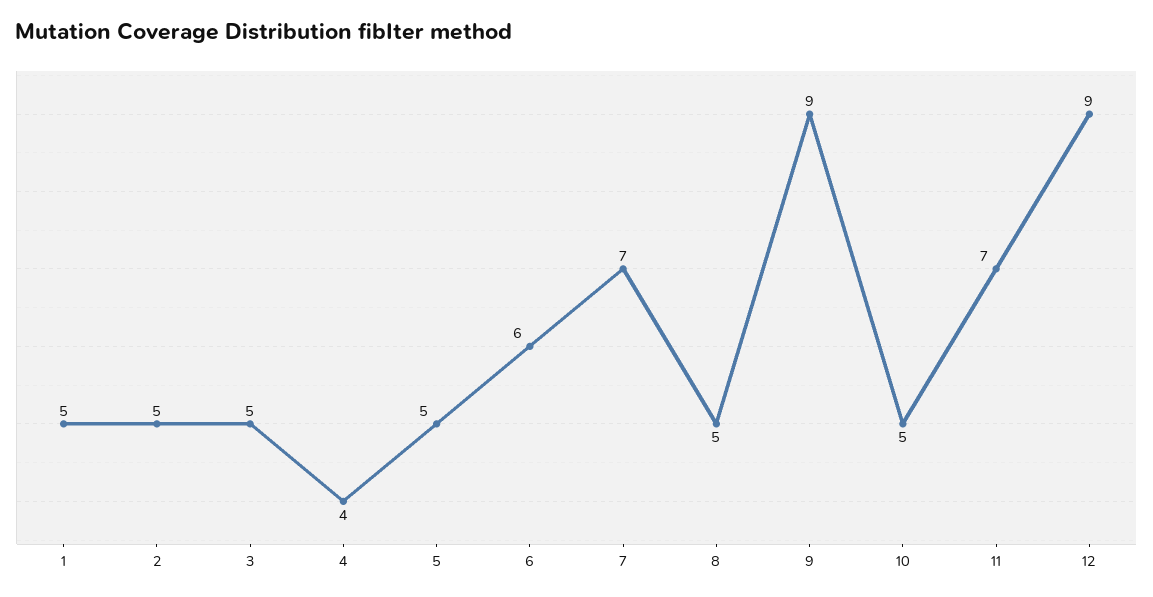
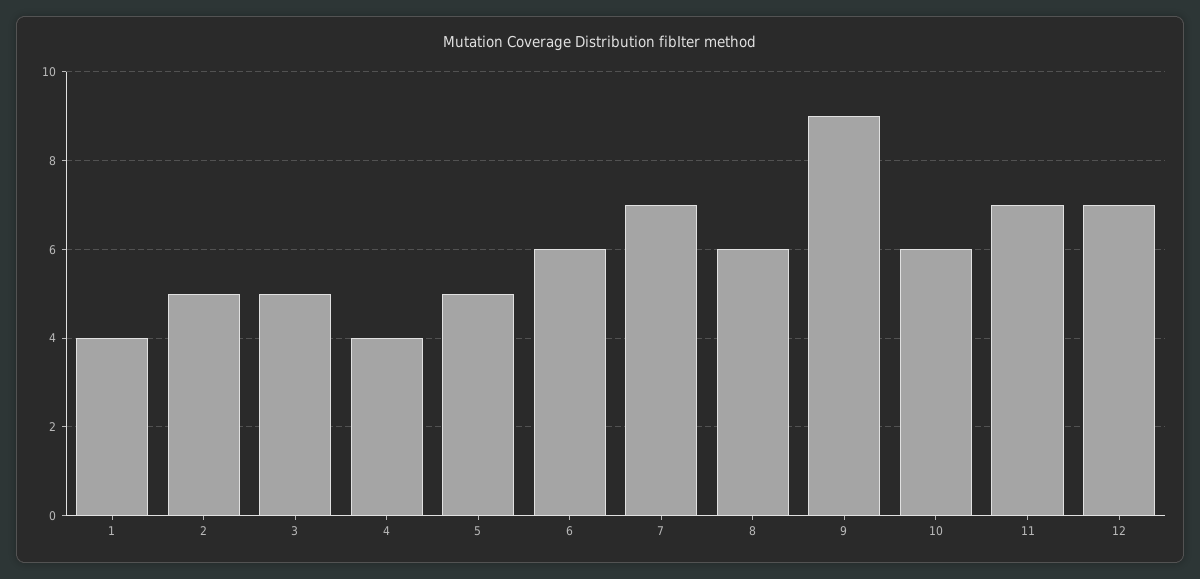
  {
-   "1": 5,
+   "1": 4,
    "2": 5,
    "3": 5,
    "4": 4,
    "5": 5,
    "6": 6,
    "7": 7,
-   "8": 5,
+   "8": 6,
    "9": 9,
-   "10": 5,
+   "10": 6,
    "11": 7,
-   "12": 9
+   "12": 7
  }

